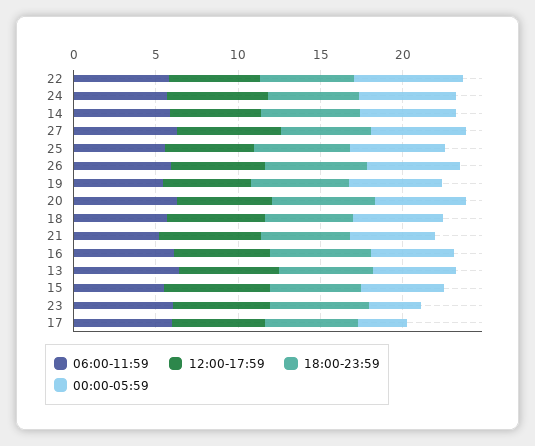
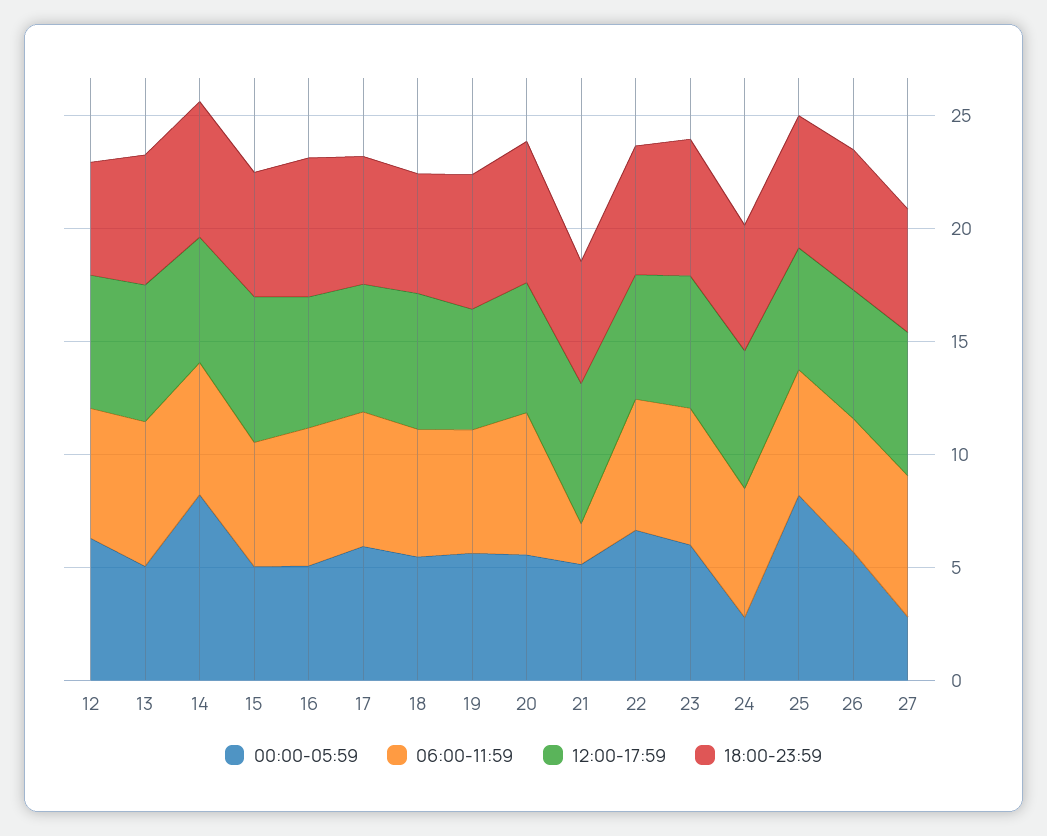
  {
    "06:00-11:59": {
      "22": 6,
      "24": 6,
      "14": 6,
      "27": 6,
      "25": 6,
      "26": 6,
      "19": 5,
      "20": 6,
      "18": 6,
-     "21": 5,
+     "21": 2,
      "16": 6,
      "13": 6,
      "15": 6,
      "23": 6,
-     "17": 6
+     "17": 6,
+     "12": 6
    },
    "12:00-17:59": {
      "22": 6,
      "24": 6,
      "14": 6,
      "27": 6,
      "25": 5,
      "26": 6,
      "19": 5,
      "20": 6,
      "18": 6,
      "21": 6,
      "16": 6,
      "13": 6,
      "15": 6,
      "23": 6,
-     "17": 6
+     "17": 6,
+     "12": 6
    },
    "18:00-23:59": {
      "22": 6,
      "24": 6,
      "14": 6,
      "27": 5,
      "25": 6,
      "26": 6,
      "19": 6,
      "20": 6,
      "18": 5,
      "21": 5,
      "16": 6,
      "13": 6,
      "15": 6,
      "23": 6,
-     "17": 6
+     "17": 6,
+     "12": 5
    },
    "00:00-05:59": {
      "22": 7,
-     "24": 6,
+     "24": 3,
-     "14": 6,
+     "14": 8,
-     "27": 6,
+     "27": 3,
-     "25": 6,
+     "25": 8,
      "26": 6,
      "19": 6,
      "20": 6,
      "18": 5,
      "21": 5,
      "16": 5,
      "13": 5,
      "15": 5,
-     "23": 3,
+     "23": 6,
-     "17": 3
+     "17": 6,
+     "12": 6
    }
  }

